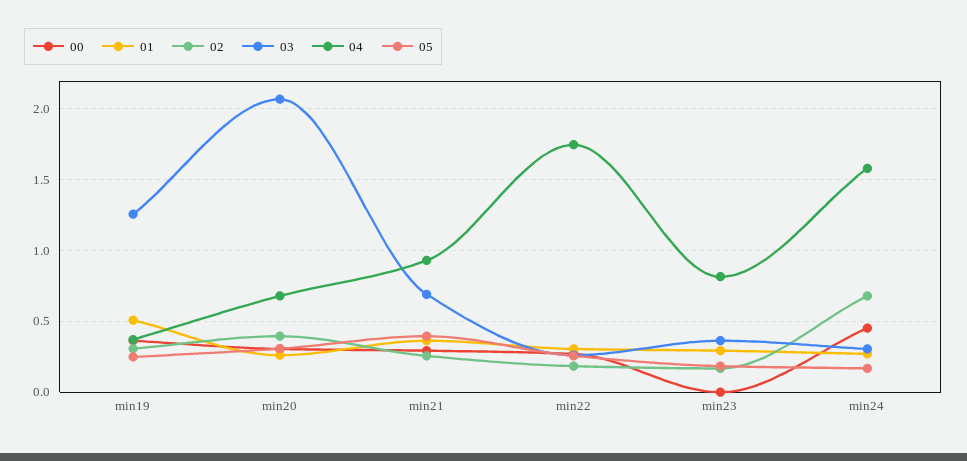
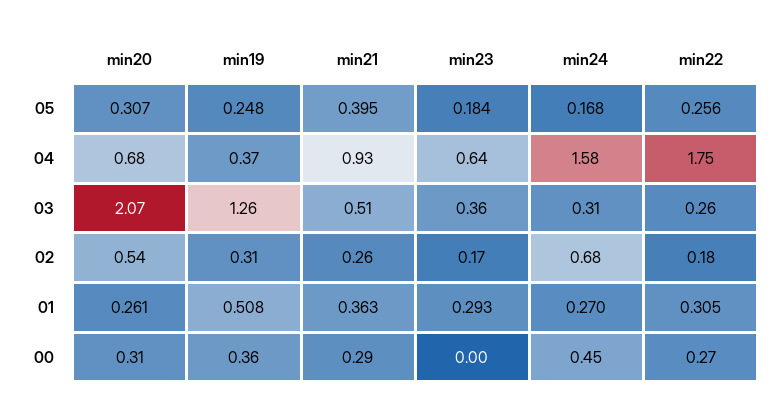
  {
    "00": {
      "min19": 0.36,
      "min20": 0.31,
      "min21": 0.29,
      "min22": 0.27,
      "min23": 0,
      "min24": 0.45
    },
    "01": {
      "min19": 0.508,
      "min20": 0.261,
      "min21": 0.363,
      "min22": 0.305,
      "min23": 0.293,
      "min24": 0.27
    },
    "02": {
      "min19": 0.31,
-     "min20": 0.4,
+     "min20": 0.54,
      "min21": 0.26,
      "min22": 0.18,
      "min23": 0.17,
      "min24": 0.68
    },
    "03": {
      "min19": 1.26,
      "min20": 2.07,
-     "min21": 0.7,
+     "min21": 0.51,
      "min22": 0.26,
      "min23": 0.36,
      "min24": 0.31
    },
    "04": {
      "min19": 0.37,
      "min20": 0.68,
      "min21": 0.93,
      "min22": 1.75,
-     "min23": 0.8,
+     "min23": 0.64,
      "min24": 1.58
    },
    "05": {
      "min19": 0.248,
      "min20": 0.307,
      "min21": 0.395,
      "min22": 0.256,
      "min23": 0.184,
      "min24": 0.168
    }
  }

